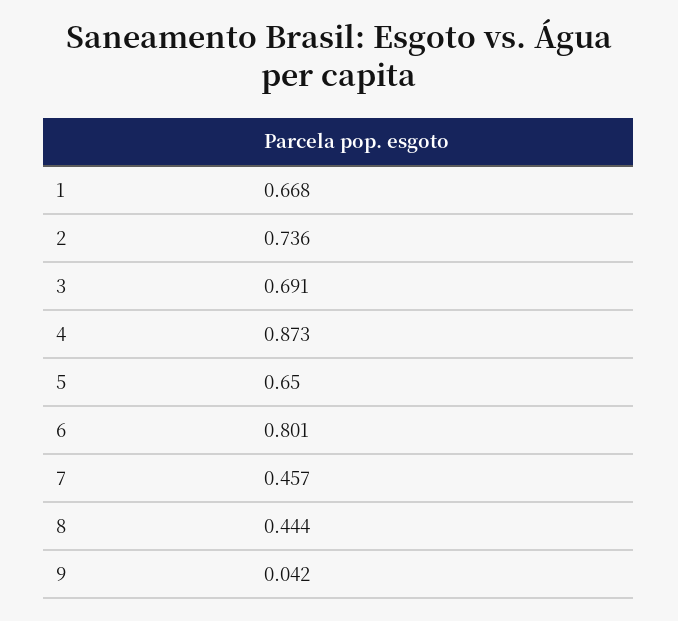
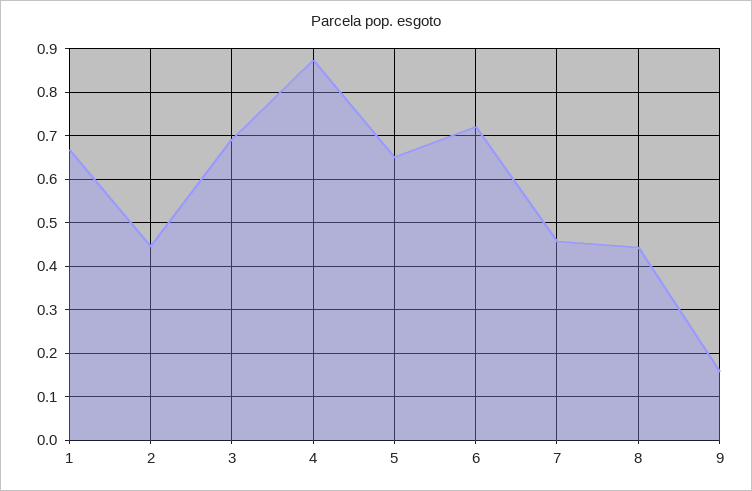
  {
    "1": 0.668,
-   "2": 0.736,
+   "2": 0.44,
    "3": 0.691,
    "4": 0.873,
    "5": 0.65,
-   "6": 0.801,
+   "6": 0.72,
    "7": 0.457,
    "8": 0.444,
-   "9": 0.042
+   "9": 0.16
  }

